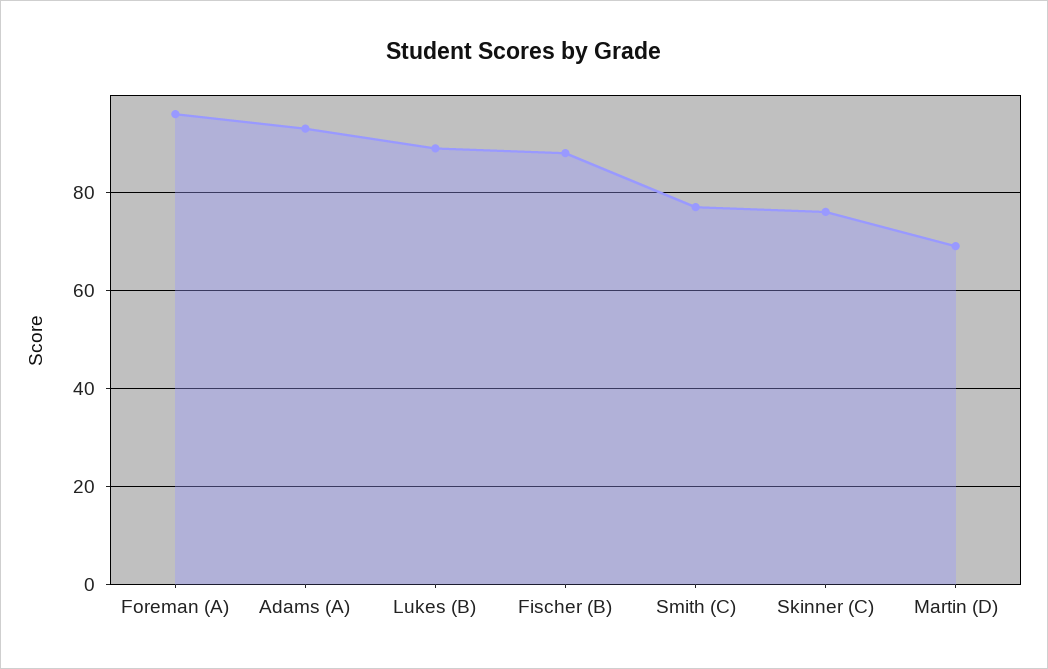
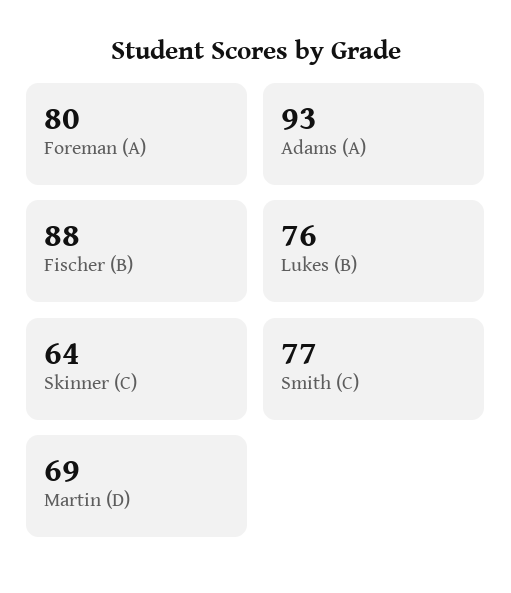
  {
-   "Foreman (A)": 95,
+   "Foreman (A)": 80,
    "Adams (A)": 93,
-   "Lukes (B)": 90,
+   "Lukes (B)": 76,
    "Fischer (B)": 88,
    "Smith (C)": 77,
-   "Skinner (C)": 75,
+   "Skinner (C)": 64,
    "Martin (D)": 69
  }

